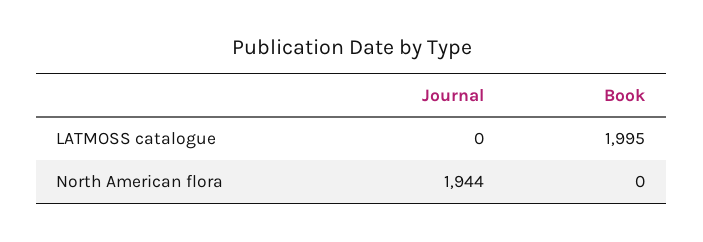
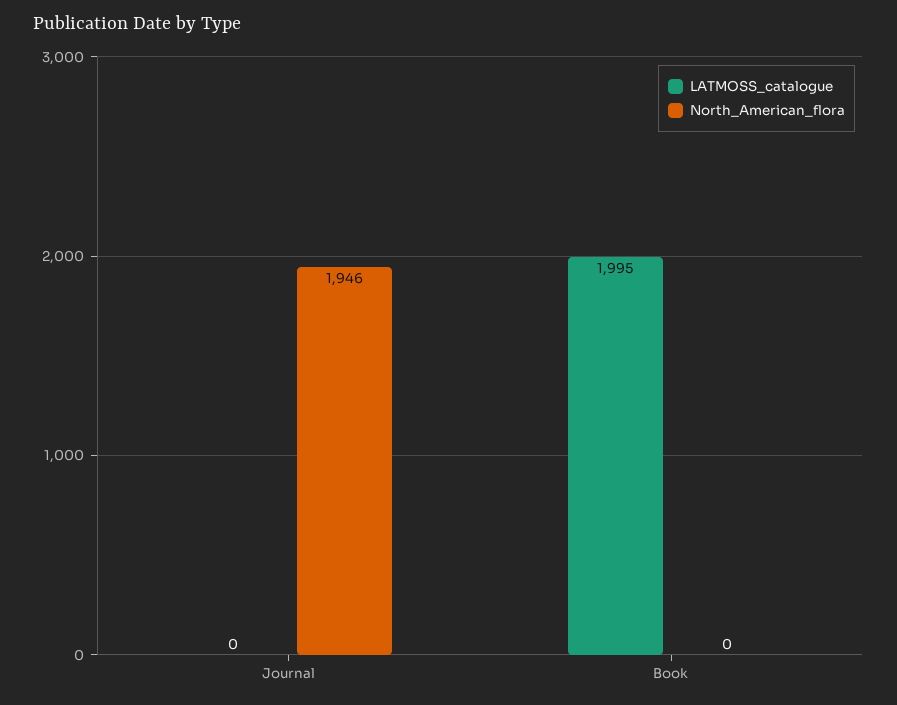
  {
    "LATMOSS catalogue": {
      "Journal": 0,
      "Book": 1995
    },
    "North American flora": {
-     "Journal": 1944,
+     "Journal": 1946,
      "Book": 0
    }
  }

